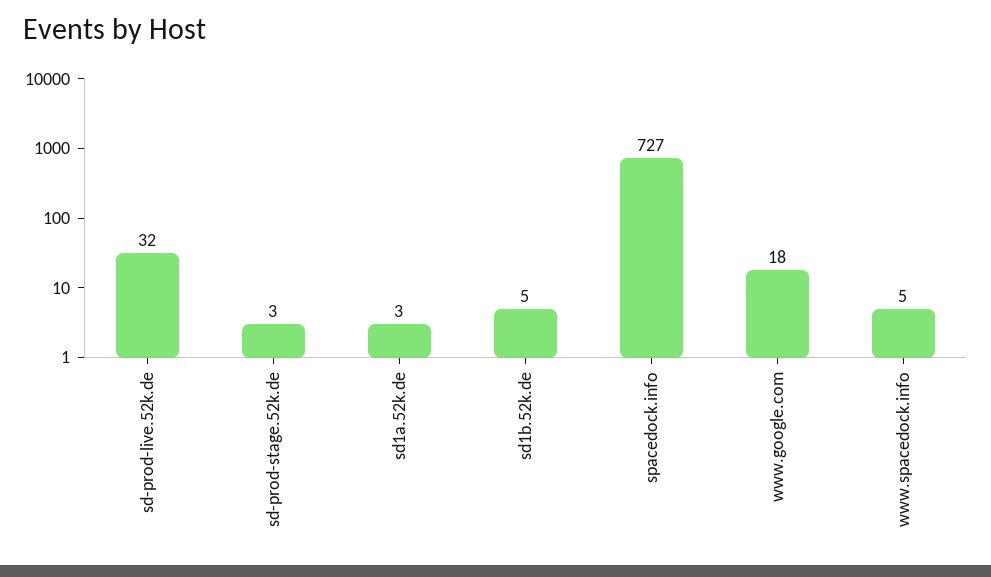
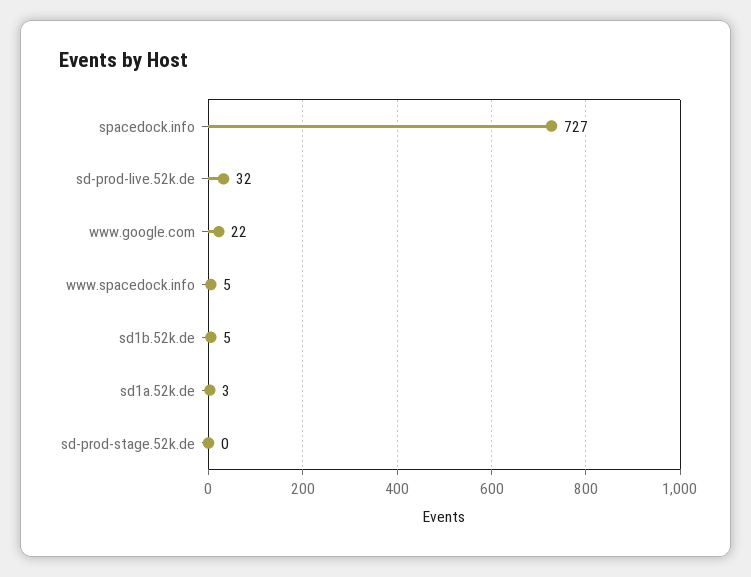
  {
    "sd-prod-live.52k.de": 32,
-   "sd-prod-stage.52k.de": 3,
+   "sd-prod-stage.52k.de": 0,
    "sd1a.52k.de": 3,
    "sd1b.52k.de": 5,
    "spacedock.info": 727,
-   "www.google.com": 18,
+   "www.google.com": 22,
    "www.spacedock.info": 5
  }

